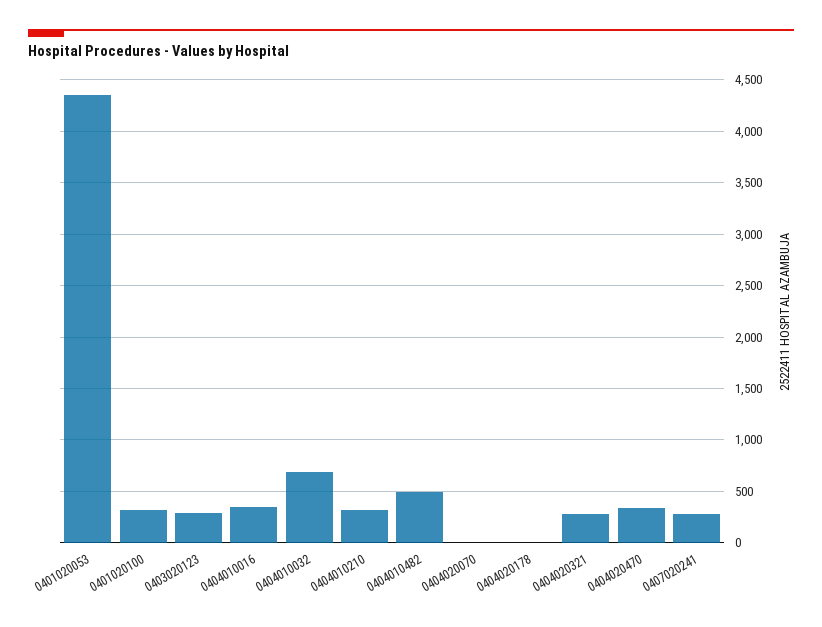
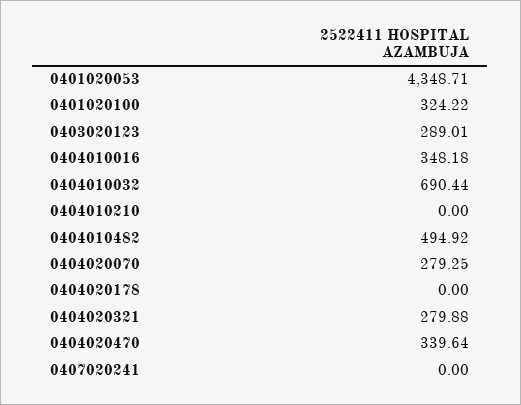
  {
    "0401020053": 4348.71,
    "0401020100": 324.22,
    "0403020123": 289.01,
    "0404010016": 348.18,
    "0404010032": 690.44,
-   "0404010210": 300,
+   "0404010210": 0,
    "0404010482": 494.92,
-   "0404020070": 0,
+   "0404020070": 279.25,
    "0404020178": 0,
    "0404020321": 279.88,
    "0404020470": 339.64,
-   "0407020241": 300
+   "0407020241": 0
  }

